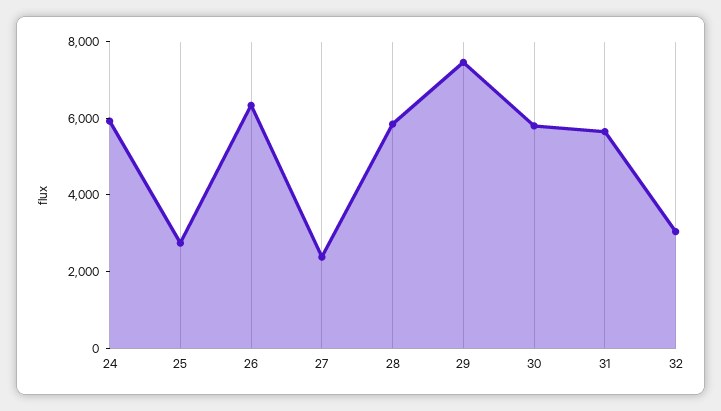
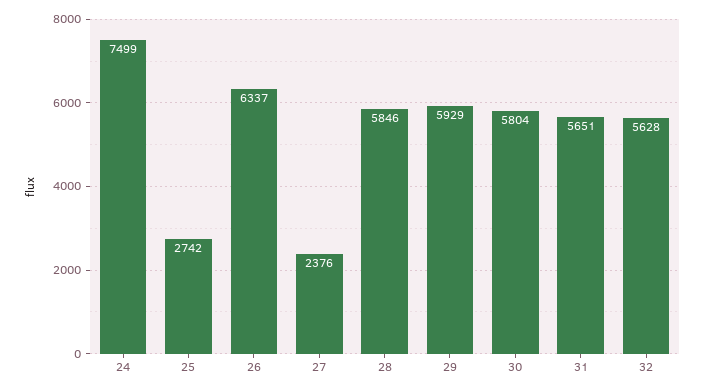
  {
-   "24": 6000,
+   "24": 7499,
    "25": 2742,
    "26": 6337,
    "27": 2376,
    "28": 5846,
-   "29": 7500,
+   "29": 5929,
    "30": 5804,
    "31": 5651,
-   "32": 3000
+   "32": 5628
  }

